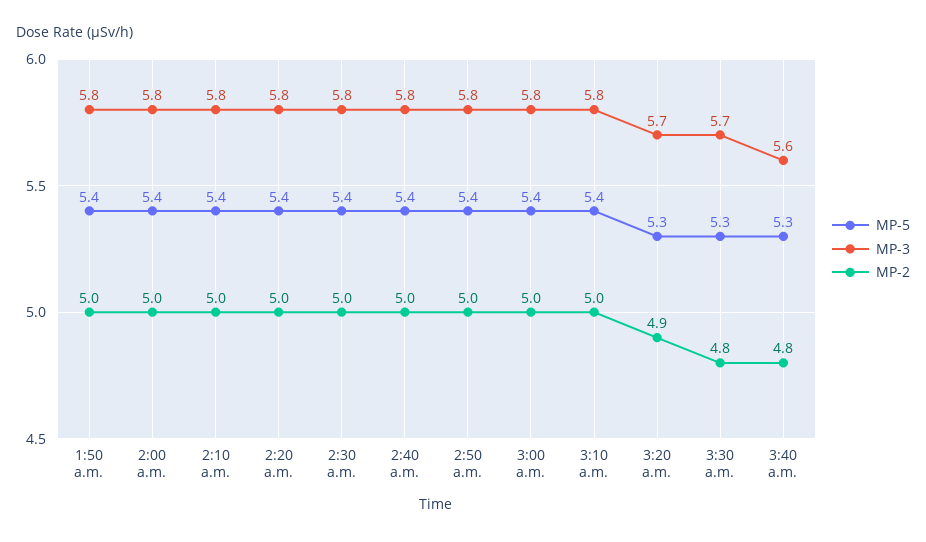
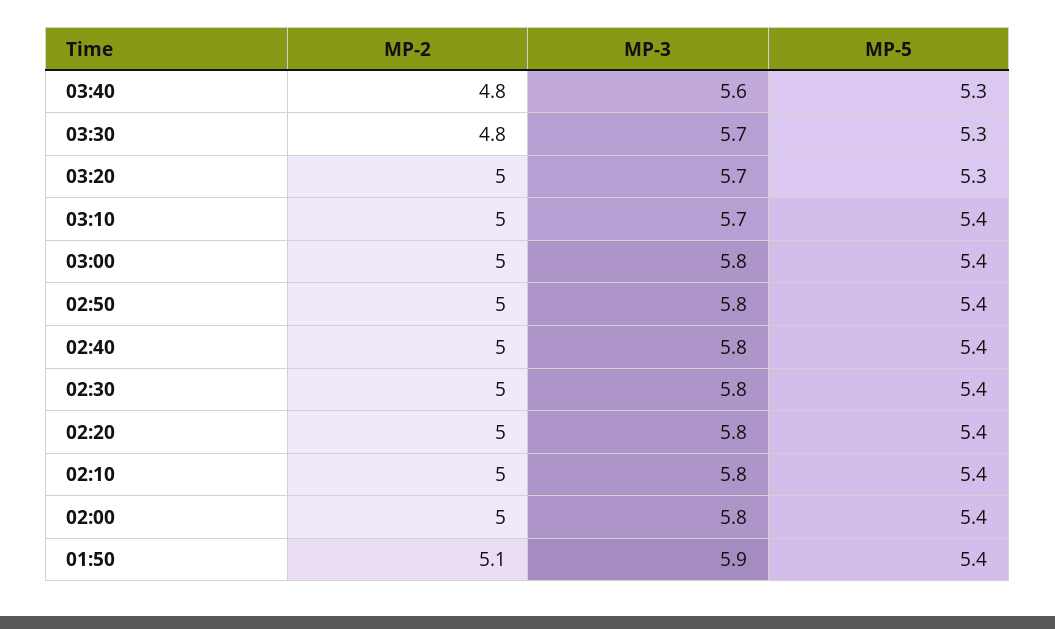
  {
    "MP-5": {
      "1:50 a.m.": 5.4,
      "2:00 a.m.": 5.4,
      "2:10 a.m.": 5.4,
      "2:20 a.m.": 5.4,
      "2:30 a.m.": 5.4,
      "2:40 a.m.": 5.4,
      "2:50 a.m.": 5.4,
      "3:00 a.m.": 5.4,
      "3:10 a.m.": 5.4,
      "3:20 a.m.": 5.3,
      "3:30 a.m.": 5.3,
      "3:40 a.m.": 5.3
    },
    "MP-3": {
-     "1:50 a.m.": 5.8,
+     "1:50 a.m.": 5.9,
      "2:00 a.m.": 5.8,
      "2:10 a.m.": 5.8,
      "2:20 a.m.": 5.8,
      "2:30 a.m.": 5.8,
      "2:40 a.m.": 5.8,
      "2:50 a.m.": 5.8,
      "3:00 a.m.": 5.8,
-     "3:10 a.m.": 5.8,
+     "3:10 a.m.": 5.7,
      "3:20 a.m.": 5.7,
      "3:30 a.m.": 5.7,
      "3:40 a.m.": 5.6
    },
    "MP-2": {
-     "1:50 a.m.": 5,
+     "1:50 a.m.": 5.1,
      "2:00 a.m.": 5,
      "2:10 a.m.": 5,
      "2:20 a.m.": 5,
      "2:30 a.m.": 5,
      "2:40 a.m.": 5,
      "2:50 a.m.": 5,
      "3:00 a.m.": 5,
      "3:10 a.m.": 5,
-     "3:20 a.m.": 4.9,
+     "3:20 a.m.": 5,
      "3:30 a.m.": 4.8,
      "3:40 a.m.": 4.8
    }
  }

